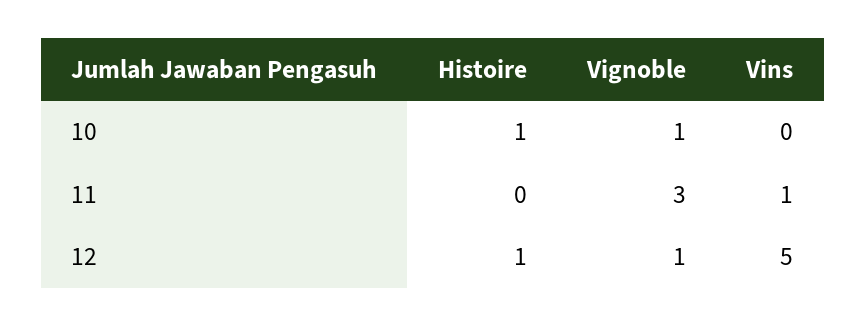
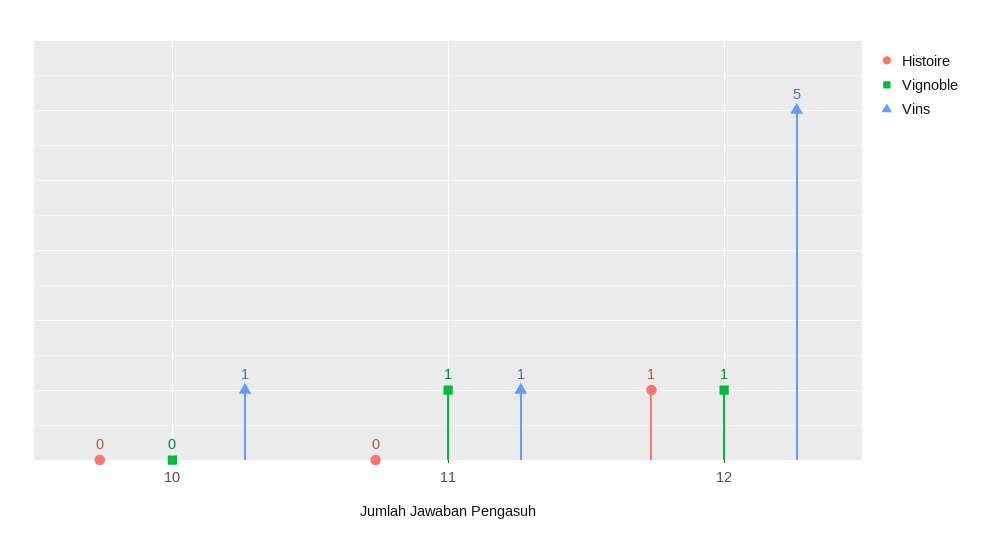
  {
    "Histoire": {
-     "10": 1,
+     "10": 0,
      "11": 0,
      "12": 1
    },
    "Vignoble": {
-     "10": 1,
+     "10": 0,
-     "11": 3,
+     "11": 1,
      "12": 1
    },
    "Vins": {
-     "10": 0,
+     "10": 1,
      "11": 1,
      "12": 5
    }
  }

